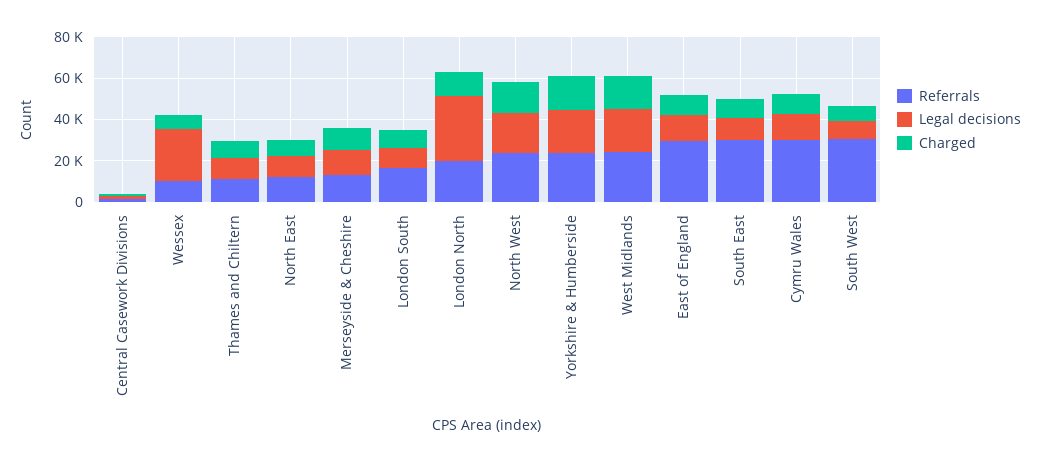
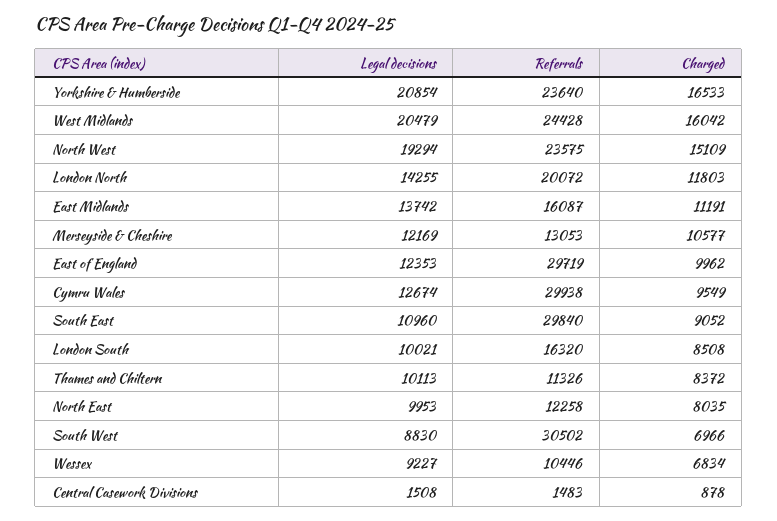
  {
    "Referrals": {
      "Central Casework Divisions": 1483,
      "Wessex": 10446,
      "Thames and Chiltern": 11326,
      "North East": 12258,
      "Merseyside & Cheshire": 13053,
      "London South": 16320,
      "London North": 20072,
      "North West": 23575,
      "Yorkshire & Humberside": 23640,
      "West Midlands": 24428,
      "East of England": 29719,
      "South East": 29840,
      "Cymru Wales": 29938,
-     "South West": 30502
+     "South West": 30502,
+     "East Midlands": 16087
    },
    "Legal decisions": {
      "Central Casework Divisions": 1508,
-     "Wessex": 25000,
+     "Wessex": 9227,
      "Thames and Chiltern": 10113,
      "North East": 9953,
      "Merseyside & Cheshire": 12169,
      "London South": 10021,
-     "London North": 30000,
+     "London North": 14255,
      "North West": 19294,
      "Yorkshire & Humberside": 20854,
      "West Midlands": 20479,
      "East of England": 12353,
      "South East": 10960,
      "Cymru Wales": 12674,
-     "South West": 8830
+     "South West": 8830,
+     "East Midlands": 13742
    },
    "Charged": {
      "Central Casework Divisions": 878,
      "Wessex": 6834,
      "Thames and Chiltern": 8372,
      "North East": 8035,
      "Merseyside & Cheshire": 10577,
      "London South": 8508,
      "London North": 11803,
      "North West": 15109,
      "Yorkshire & Humberside": 16533,
      "West Midlands": 16042,
      "East of England": 9962,
      "South East": 9052,
      "Cymru Wales": 9549,
-     "South West": 6966
+     "South West": 6966,
+     "East Midlands": 11191
    }
  }

